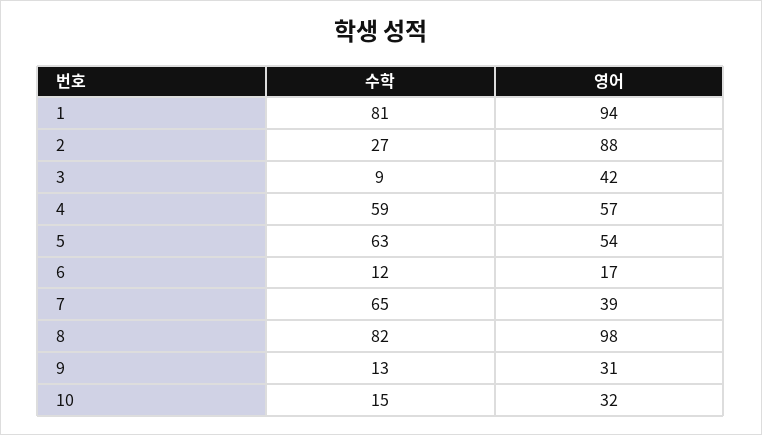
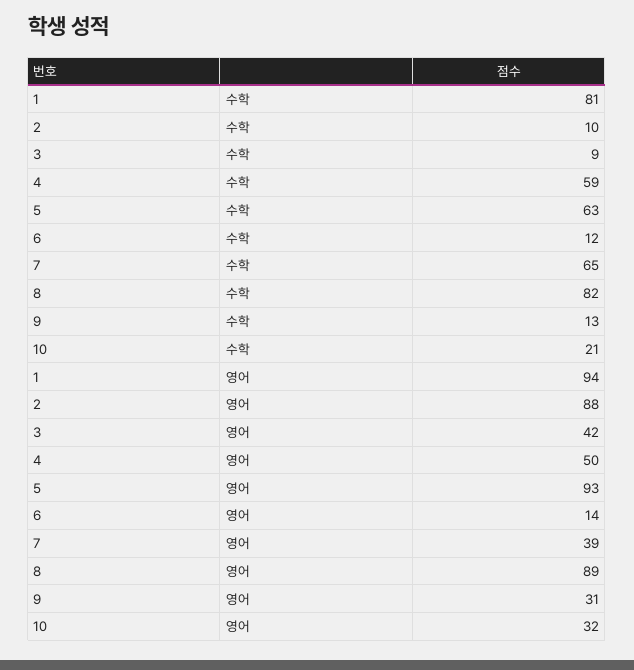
  {
    "수학": {
      "1": 81,
-     "2": 27,
+     "2": 10,
      "3": 9,
      "4": 59,
      "5": 63,
      "6": 12,
      "7": 65,
      "8": 82,
      "9": 13,
-     "10": 15
+     "10": 21
    },
    "영어": {
      "1": 94,
      "2": 88,
      "3": 42,
-     "4": 57,
+     "4": 50,
-     "5": 54,
+     "5": 93,
-     "6": 17,
+     "6": 14,
      "7": 39,
-     "8": 98,
+     "8": 89,
      "9": 31,
      "10": 32
    }
  }

